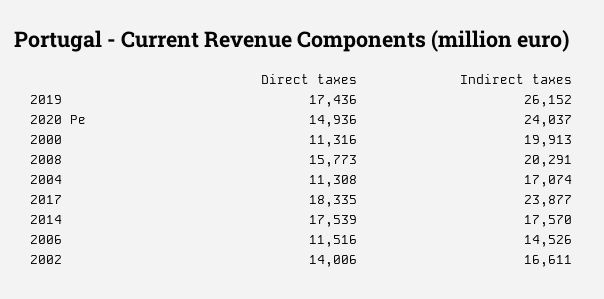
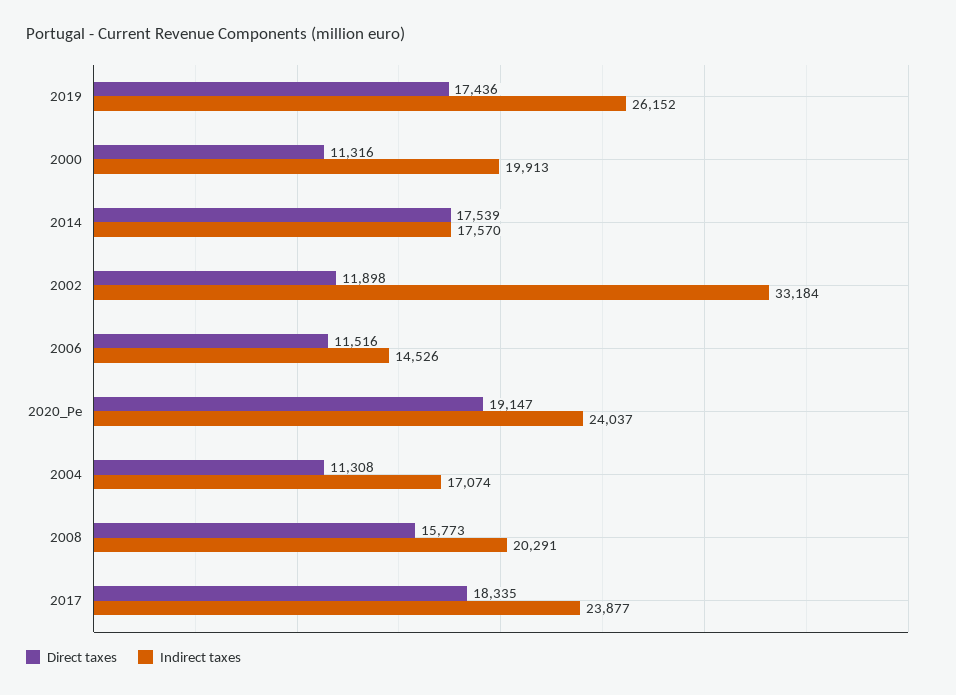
  {
    "Direct taxes": {
      "2019": 17436,
-     "2020 Pe": 14936,
+     "2020 Pe": 19147,
      "2000": 11316,
      "2008": 15773,
      "2004": 11308,
      "2017": 18335,
      "2014": 17539,
      "2006": 11516,
-     "2002": 14006
+     "2002": 11898
    },
    "Indirect taxes": {
      "2019": 26152,
      "2020 Pe": 24037,
      "2000": 19913,
      "2008": 20291,
      "2004": 17074,
      "2017": 23877,
      "2014": 17570,
      "2006": 14526,
-     "2002": 16611
+     "2002": 33184
    }
  }

